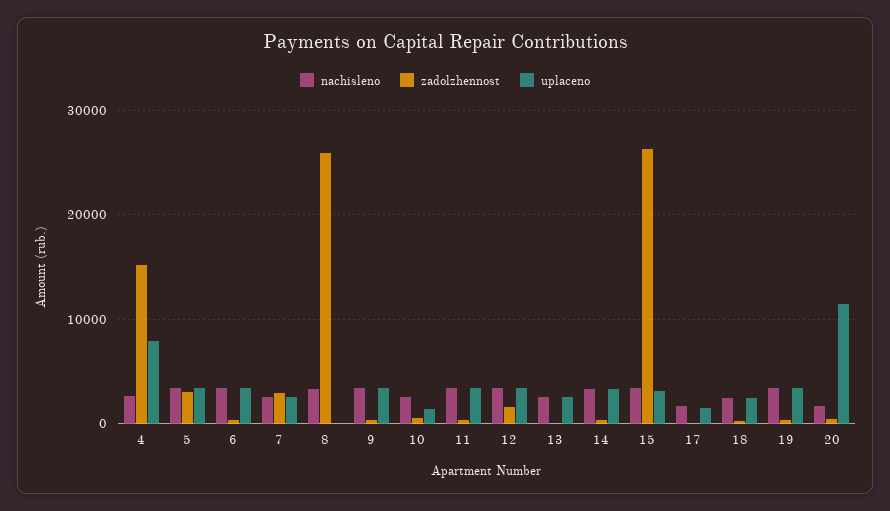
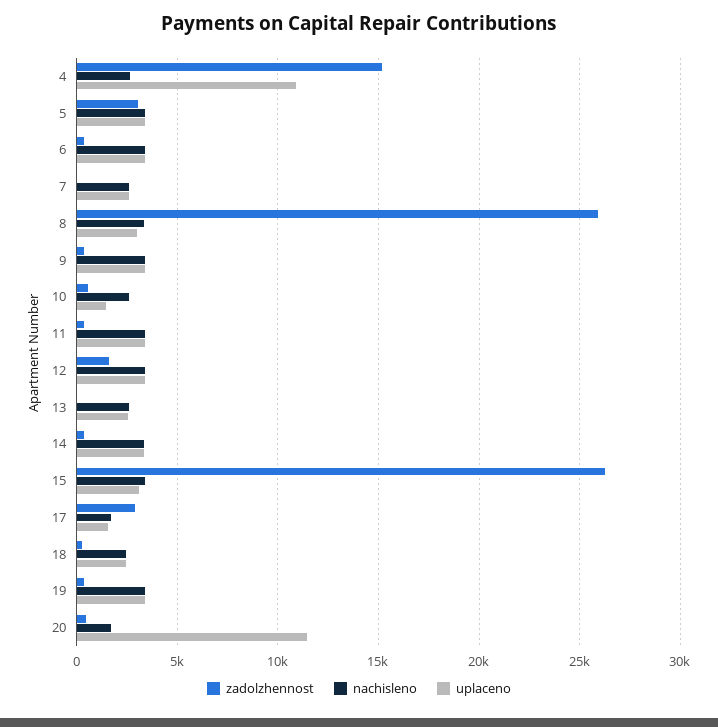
  {
    "nachisleno": {
      "4": 2500,
      "5": 3500,
      "6": 3500,
      "7": 2500,
      "8": 3500,
      "9": 3500,
      "10": 2500,
      "11": 3500,
      "12": 3500,
      "13": 2500,
      "14": 3500,
      "15": 3500,
      "17": 1500,
      "18": 2500,
      "19": 3500,
      "20": 1500
    },
    "zadolzhennost": {
      "4": 15000,
      "5": 3000,
      "6": 500,
-     "7": 3000,
+     "7": 0,
      "8": 26000,
      "9": 500,
      "10": 500,
      "11": 500,
      "12": 1500,
      "13": 0,
      "14": 500,
      "15": 26000,
-     "17": 0,
+     "17": 3000,
      "18": 500,
      "19": 500,
      "20": 500
    },
    "uplaceno": {
-     "4": 8000,
+     "4": 11000,
      "5": 3500,
      "6": 3500,
      "7": 2500,
-     "8": 0,
+     "8": 3000,
      "9": 3500,
      "10": 1500,
      "11": 3500,
      "12": 3500,
      "13": 2500,
      "14": 3500,
      "15": 3000,
      "17": 1500,
      "18": 2500,
      "19": 3500,
      "20": 11500
    }
  }

